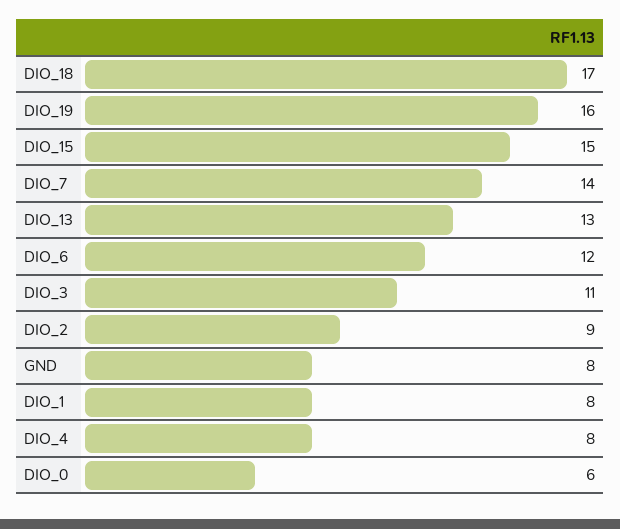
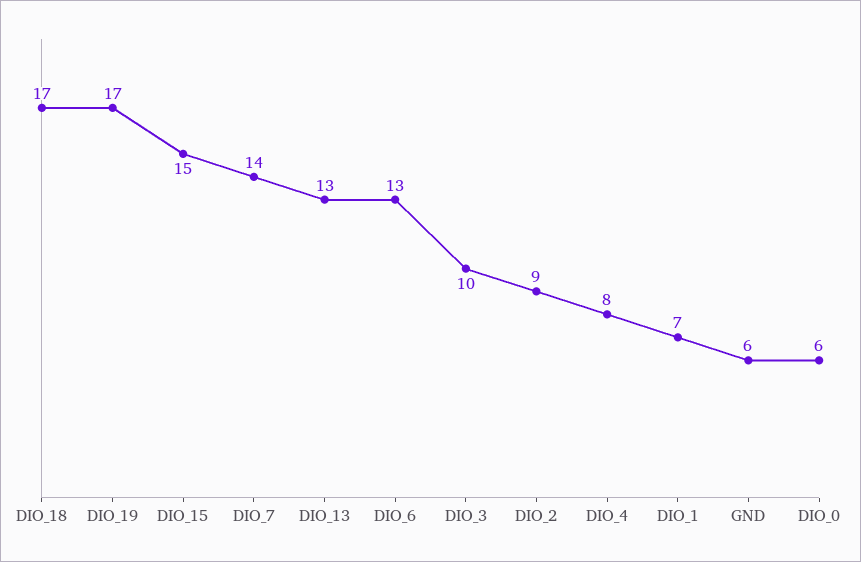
  {
    "DIO_18": 17,
-   "DIO_19": 16,
+   "DIO_19": 17,
    "DIO_15": 15,
    "DIO_7": 14,
    "DIO_13": 13,
-   "DIO_6": 12,
+   "DIO_6": 13,
-   "DIO_3": 11,
+   "DIO_3": 10,
    "DIO_2": 9,
-   "GND": 8,
+   "GND": 6,
-   "DIO_1": 8,
+   "DIO_1": 7,
    "DIO_4": 8,
    "DIO_0": 6
  }

